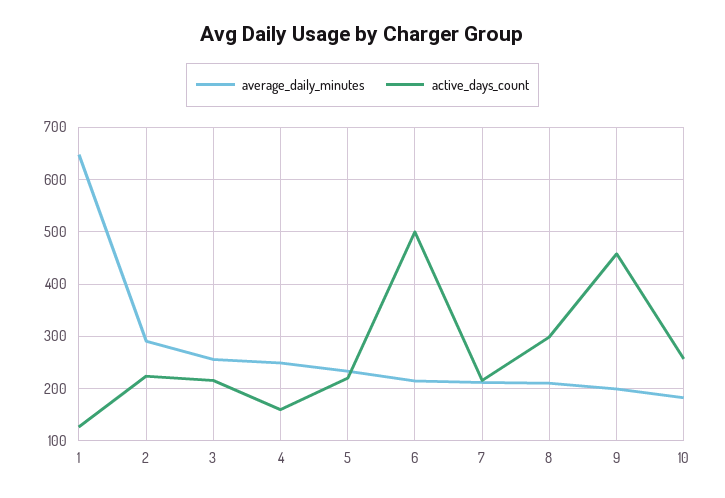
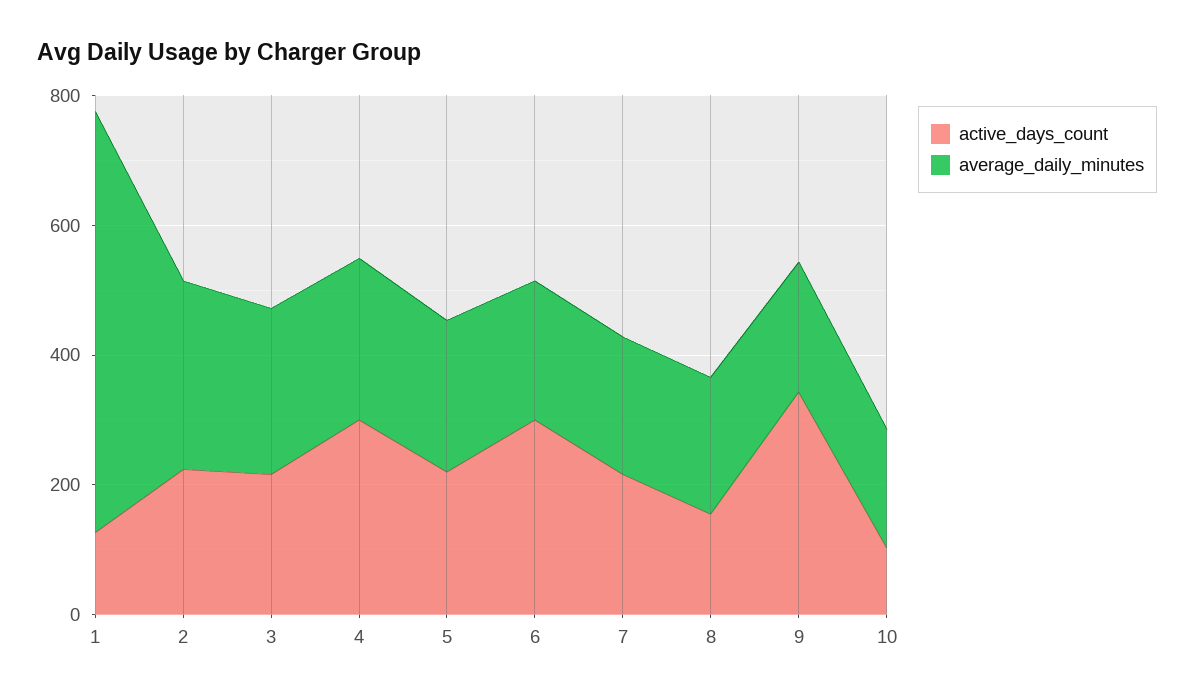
  {
    "average_daily_minutes": {
      "1": 640,
      "2": 300,
      "3": 260,
      "4": 240,
      "5": 240,
      "6": 220,
      "7": 220,
      "8": 220,
      "9": 200,
      "10": 180
    },
    "active_days_count": {
      "1": 120,
      "2": 220,
      "3": 220,
-     "4": 160,
+     "4": 300,
      "5": 220,
-     "6": 500,
+     "6": 300,
      "7": 220,
-     "8": 300,
+     "8": 150,
-     "9": 460,
+     "9": 350,
-     "10": 260
+     "10": 100
    }
  }

